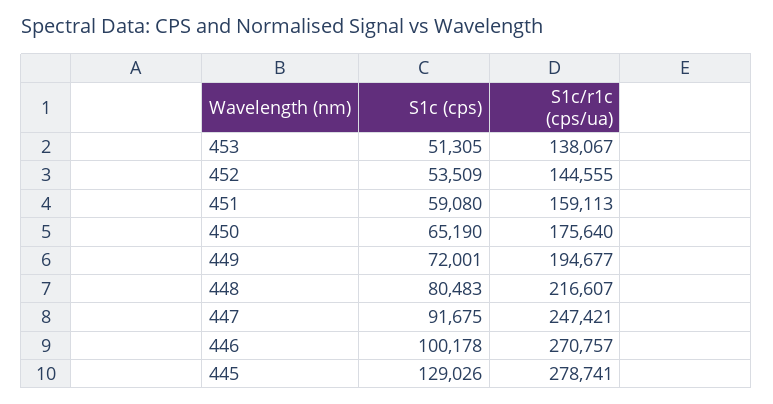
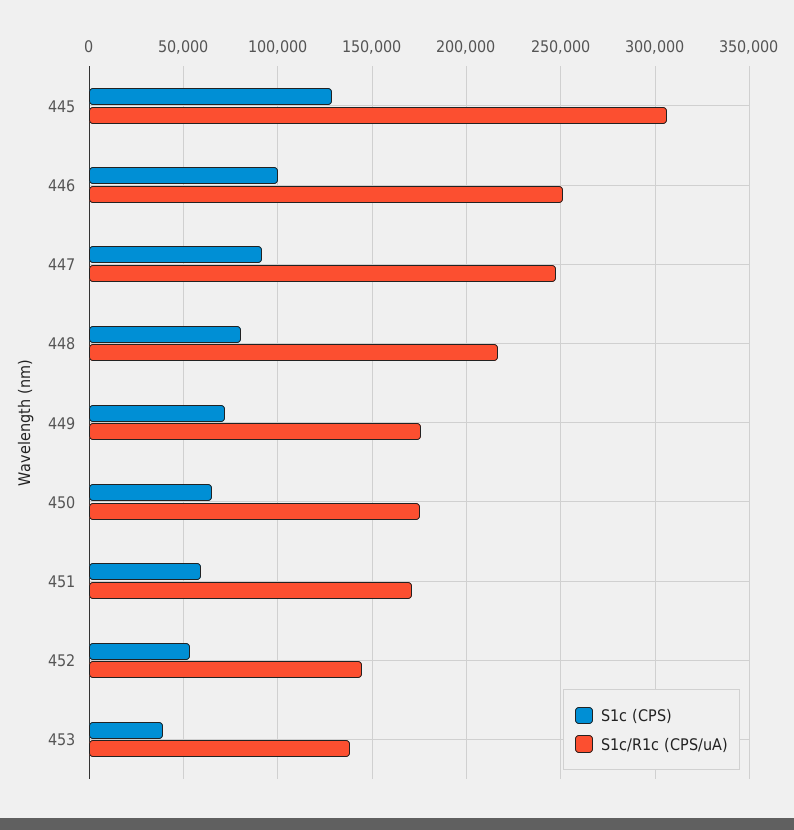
  {
    "S1c (cps)": {
-     "453": 51305,
+     "453": 40000,
      "452": 53509,
      "451": 59080,
      "450": 65190,
      "449": 72001,
      "448": 80483,
      "447": 91675,
      "446": 100178,
      "445": 129026
    },
    "S1c/r1c (cps/ua)": {
      "453": 138067,
      "452": 144555,
-     "451": 159113,
+     "451": 170000,
      "450": 175640,
-     "449": 194677,
+     "449": 175000,
      "448": 216607,
      "447": 247421,
-     "446": 270757,
+     "446": 250000,
-     "445": 278741
+     "445": 305000
    }
  }

